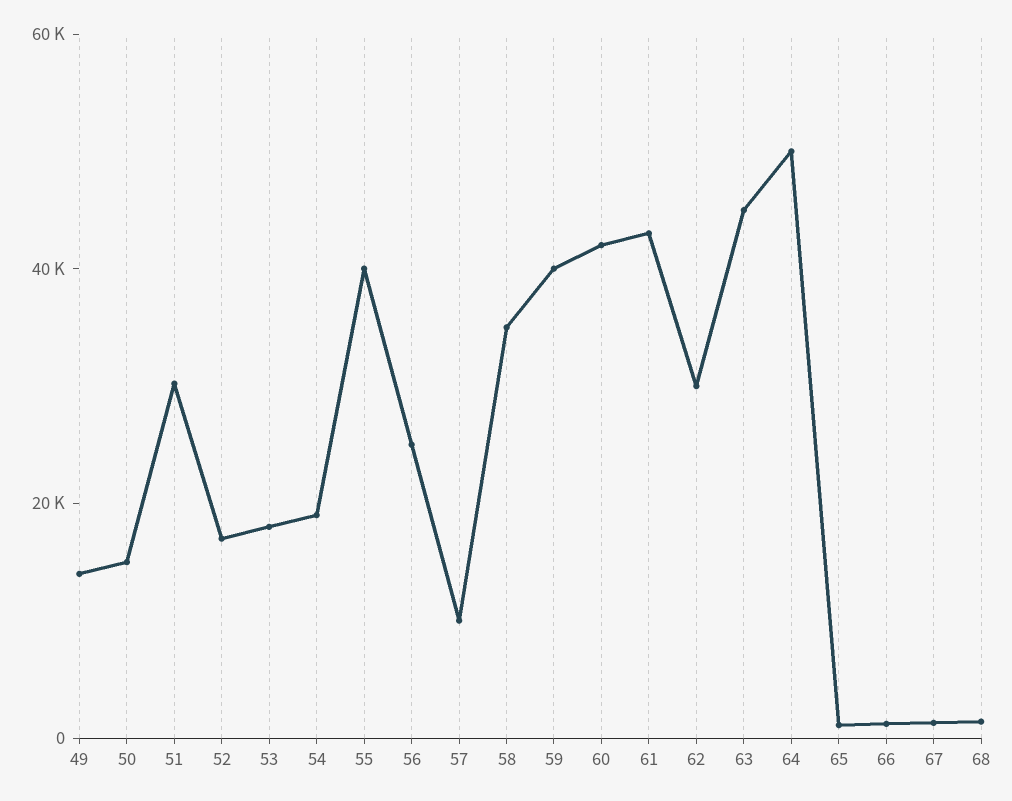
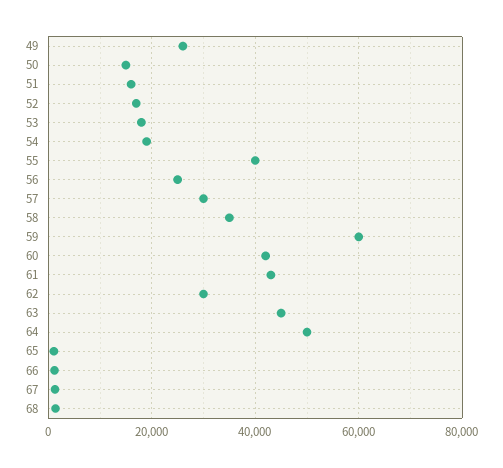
  {
-   "49": 15000,
+   "49": 26000,
    "50": 16000,
-   "51": 30000,
+   "51": 16000,
    "52": 18000,
    "53": 18000,
    "54": 20000,
    "55": 40000,
    "56": 26000,
-   "57": 10000,
+   "57": 30000,
    "58": 36000,
-   "59": 40000,
+   "59": 60000,
    "60": 42000,
    "61": 44000,
    "62": 30000,
    "63": 46000,
    "64": 50000,
    "65": 2000,
    "66": 2000,
    "67": 2000,
    "68": 2000
  }

